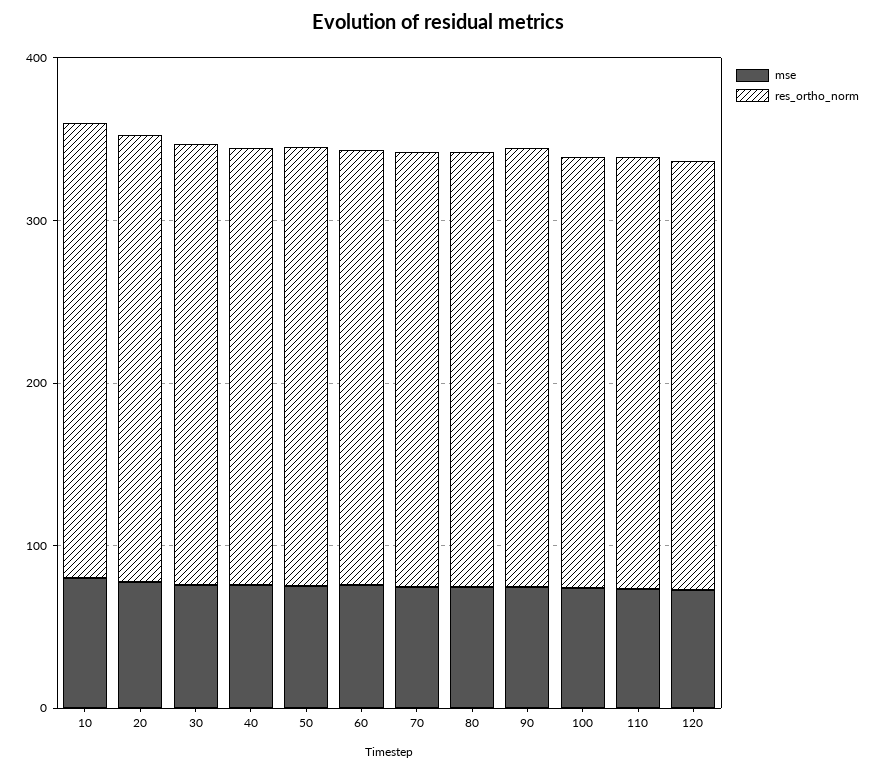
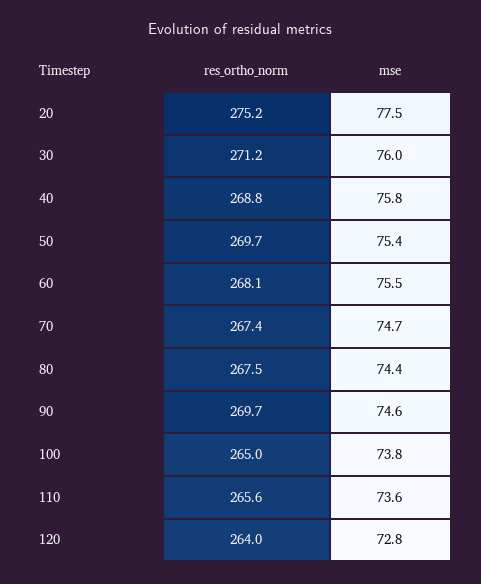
  {
    "mse": {
-     "10": 80,
      "20": 77.5,
      "30": 76,
      "40": 75.8,
      "50": 75.4,
      "60": 75.5,
      "70": 74.7,
      "80": 74.4,
      "90": 74.6,
      "100": 73.8,
      "110": 73.6,
      "120": 72.8
    },
    "res_ortho_norm": {
-     "10": 280,
      "20": 275.2,
      "30": 271.2,
      "40": 268.8,
      "50": 269.7,
      "60": 268.1,
      "70": 267.4,
      "80": 267.5,
      "90": 269.7,
      "100": 265,
      "110": 265.6,
      "120": 264
    }
  }

